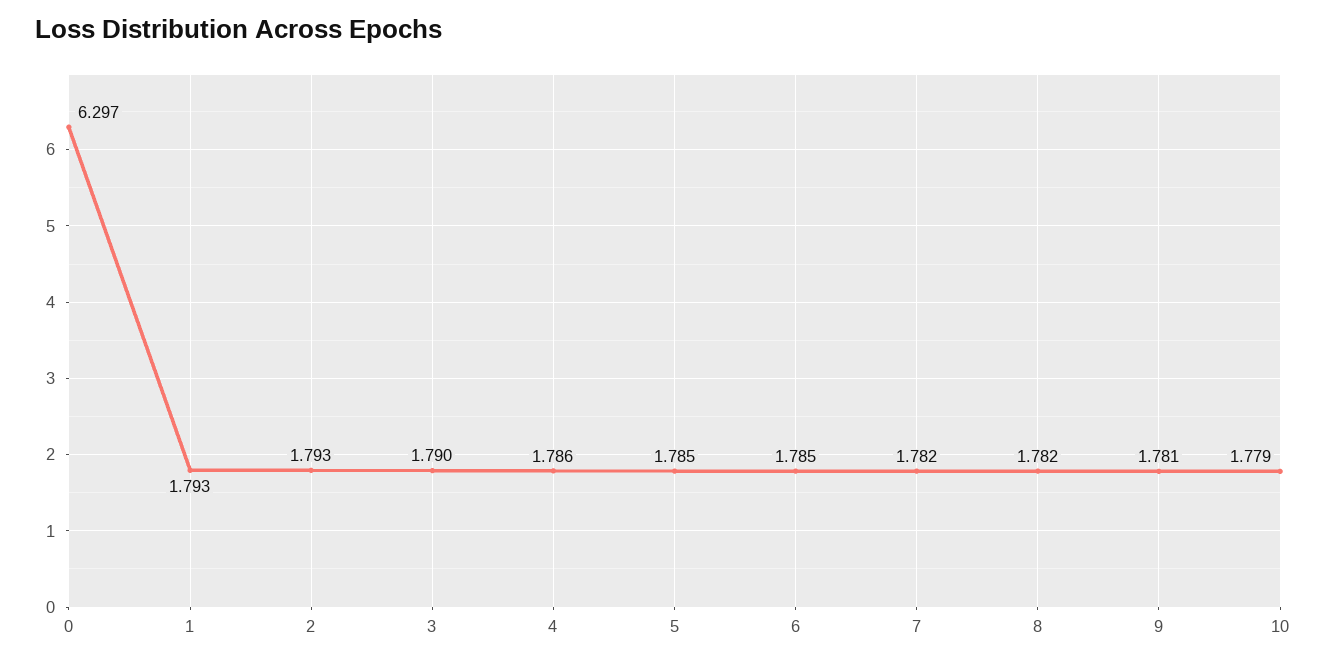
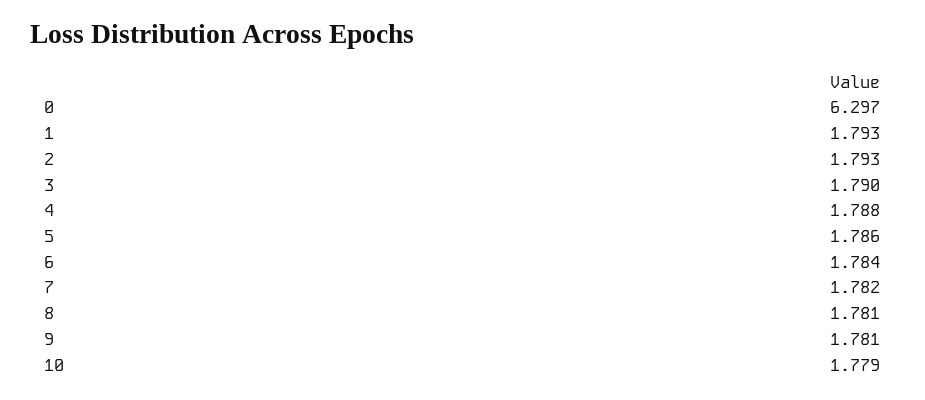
  {
    "0": 6.297,
    "1": 1.793,
    "2": 1.793,
    "3": 1.79,
-   "4": 1.786,
+   "4": 1.788,
-   "5": 1.785,
+   "5": 1.786,
-   "6": 1.785,
+   "6": 1.784,
    "7": 1.782,
-   "8": 1.782,
+   "8": 1.781,
    "9": 1.781,
    "10": 1.779
  }

